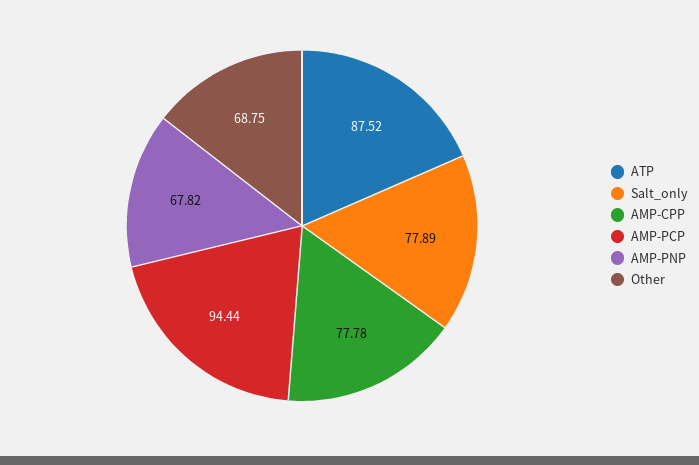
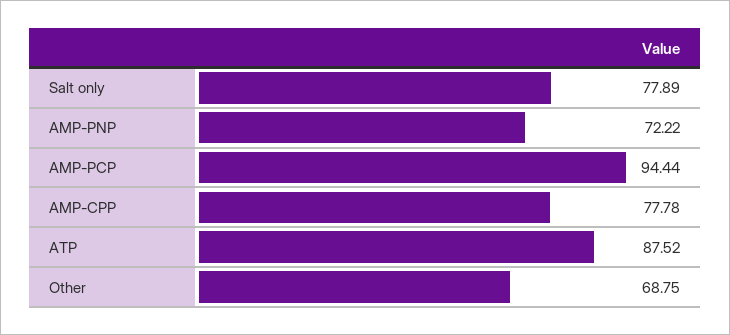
  {
    "ATP": 87.52,
    "Salt_only": 77.89,
    "AMP-CPP": 77.78,
    "AMP-PCP": 94.44,
-   "AMP-PNP": 67.82,
+   "AMP-PNP": 72.22,
    "Other": 68.75
  }

